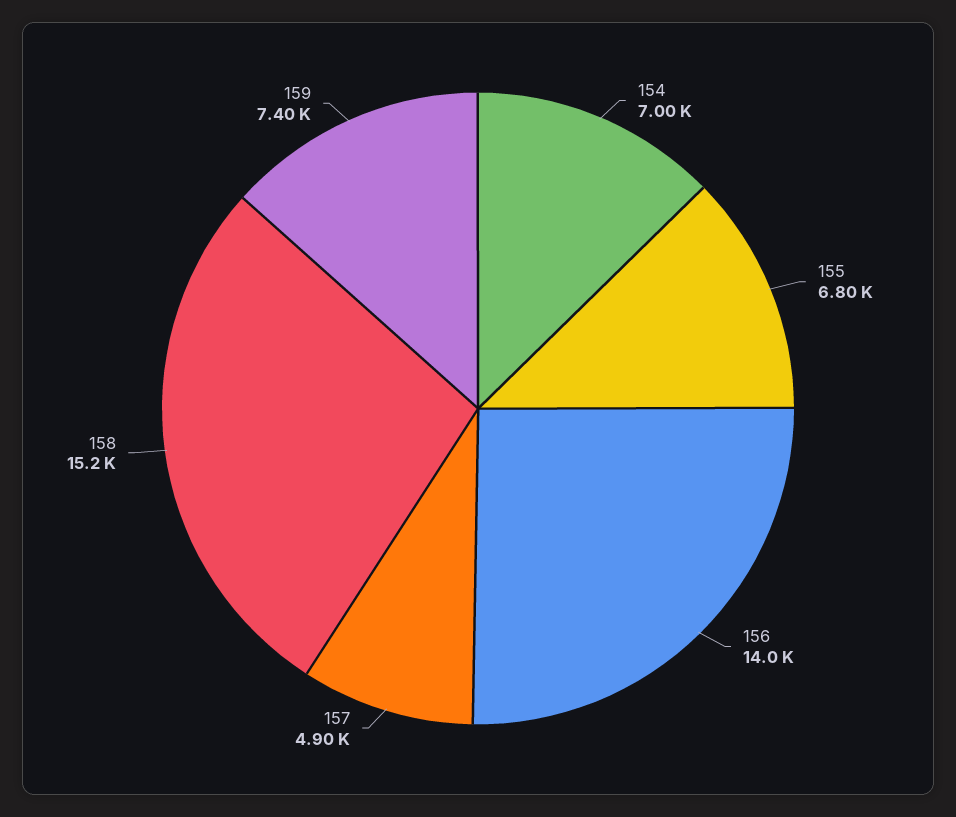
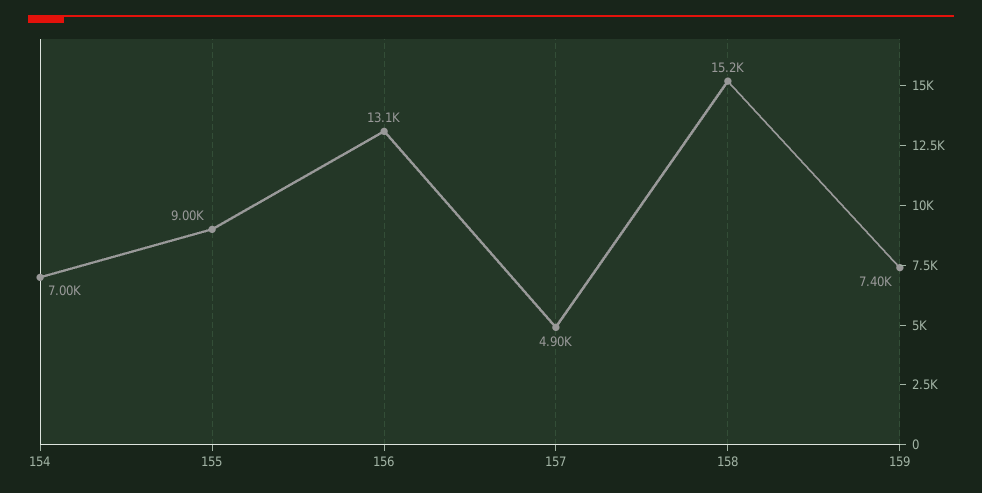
  {
    "154": 7000,
-   "155": 6800,
+   "155": 9000,
-   "156": 14000,
+   "156": 13100,
    "157": 4900,
    "158": 15200,
    "159": 7400
  }

